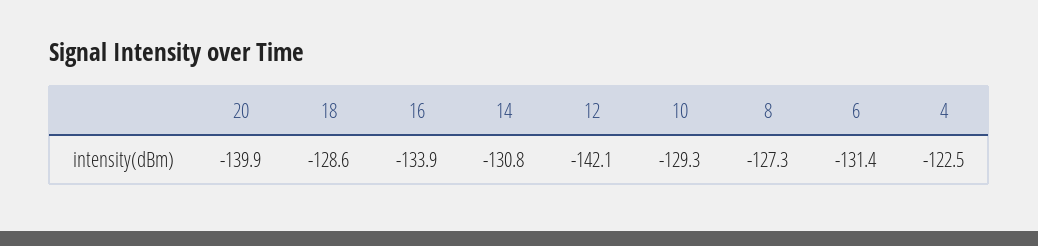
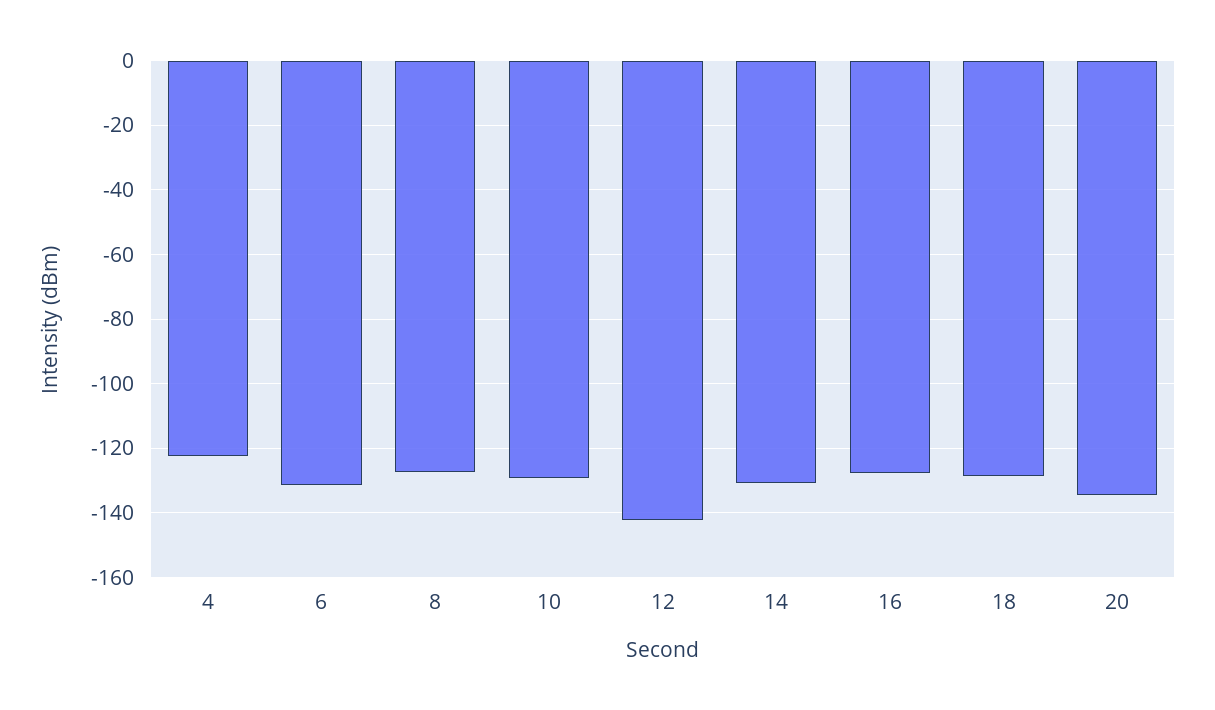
  {
-   "20": -139.9,
+   "20": -134,
    "18": -128.6,
-   "16": -133.9,
+   "16": -128,
    "14": -130.8,
    "12": -142.1,
    "10": -129.3,
    "8": -127.3,
    "6": -131.4,
    "4": -122.5
  }

